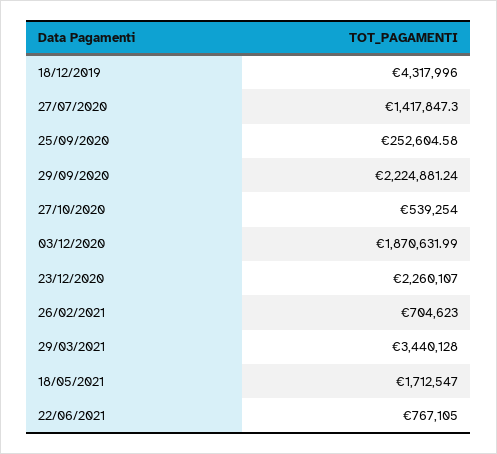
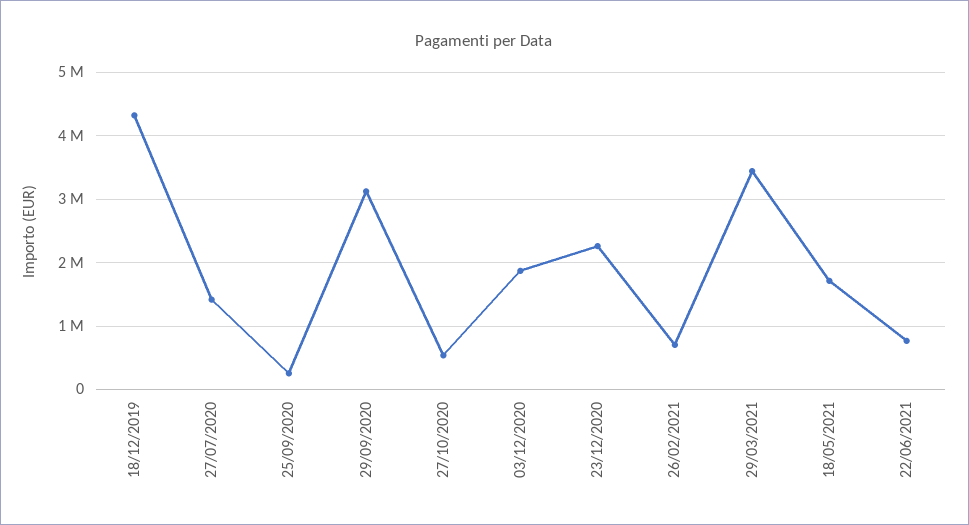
  {
    "18/12/2019": 4317996,
    "27/07/2020": 1417847.3,
    "25/09/2020": 252604.58,
-   "29/09/2020": 2224881.24,
+   "29/09/2020": 3100000,
    "27/10/2020": 539254,
    "03/12/2020": 1870631.99,
    "23/12/2020": 2260107,
    "26/02/2021": 704623,
    "29/03/2021": 3440128,
    "18/05/2021": 1712547,
    "22/06/2021": 767105
  }

